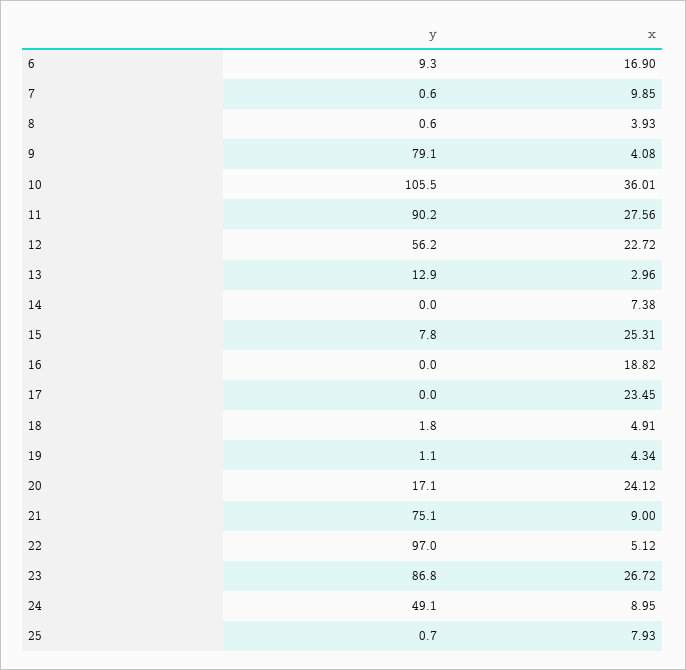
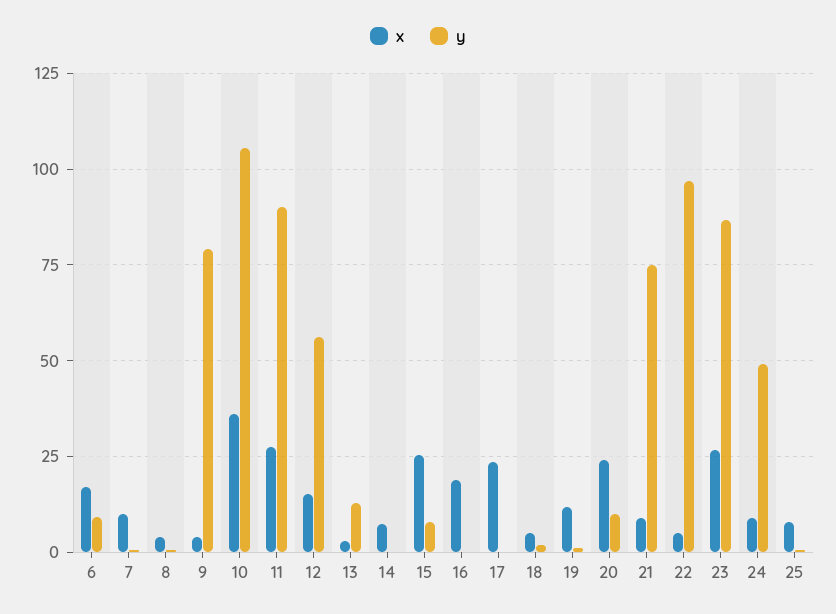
  {
    "y": {
      "6": 9.3,
      "7": 0.6,
      "8": 0.6,
      "9": 79.1,
      "10": 105.5,
      "11": 90.2,
      "12": 56.2,
      "13": 12.9,
      "14": 0,
      "15": 7.8,
      "16": 0,
      "17": 0,
      "18": 1.8,
      "19": 1.1,
-     "20": 17.1,
+     "20": 10,
      "21": 75.1,
      "22": 97,
      "23": 86.8,
      "24": 49.1,
      "25": 0.7
    },
    "x": {
      "6": 16.9,
      "7": 9.85,
      "8": 3.93,
      "9": 4.08,
      "10": 36.01,
      "11": 27.56,
-     "12": 22.72,
+     "12": 15,
      "13": 2.96,
      "14": 7.38,
      "15": 25.31,
      "16": 18.82,
      "17": 23.45,
      "18": 4.91,
-     "19": 4.34,
+     "19": 12.5,
      "20": 24.12,
      "21": 9,
      "22": 5.12,
      "23": 26.72,
      "24": 8.95,
      "25": 7.93
    }
  }

